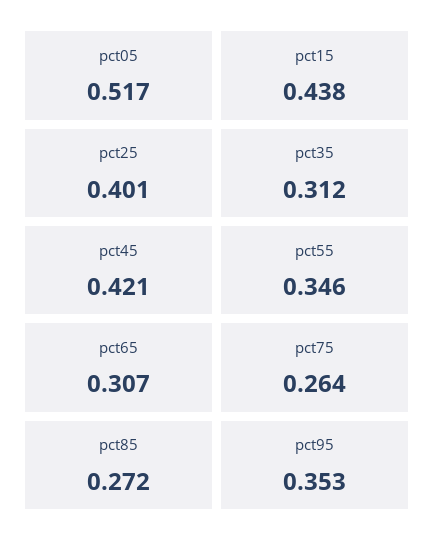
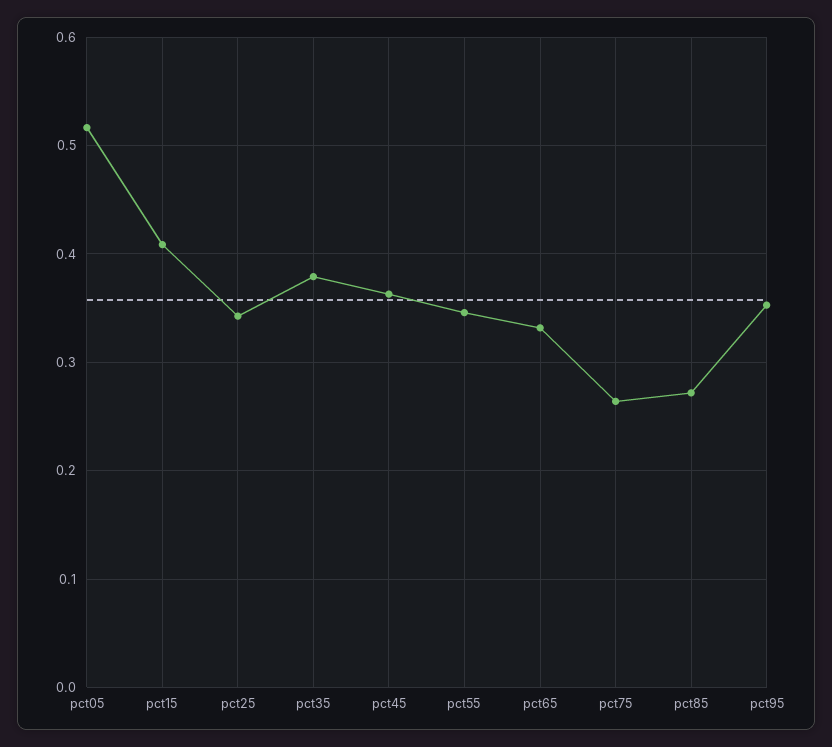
  {
    "pct05": 0.517,
-   "pct15": 0.438,
+   "pct15": 0.41,
-   "pct25": 0.401,
+   "pct25": 0.34,
-   "pct35": 0.312,
+   "pct35": 0.38,
-   "pct45": 0.421,
+   "pct45": 0.36,
    "pct55": 0.346,
-   "pct65": 0.307,
+   "pct65": 0.33,
    "pct75": 0.264,
    "pct85": 0.272,
    "pct95": 0.353
  }

